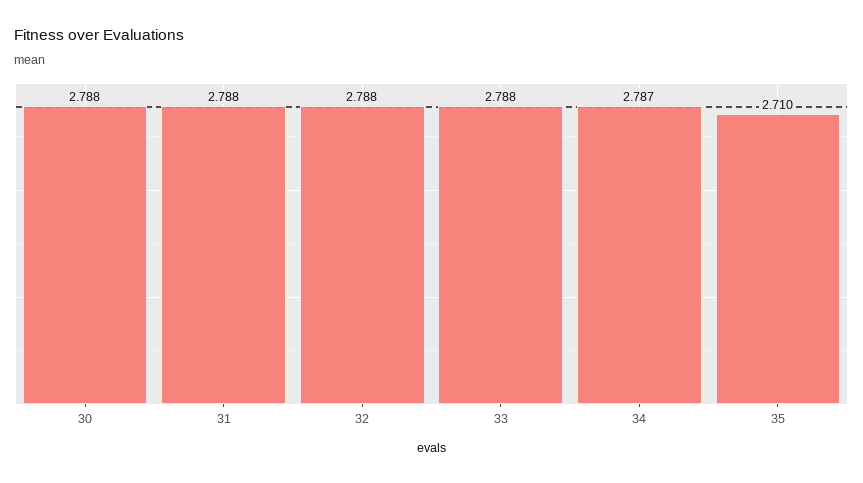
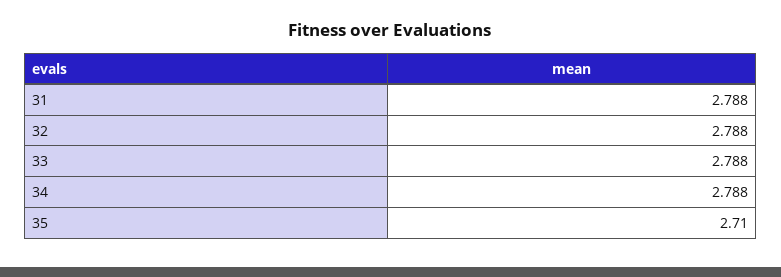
  {
-   "30": 2.788,
    "31": 2.788,
    "32": 2.788,
    "33": 2.788,
-   "34": 2.787,
+   "34": 2.788,
    "35": 2.71
  }

